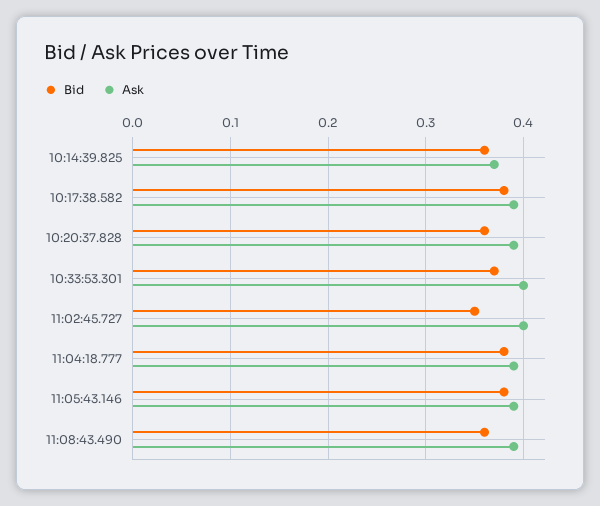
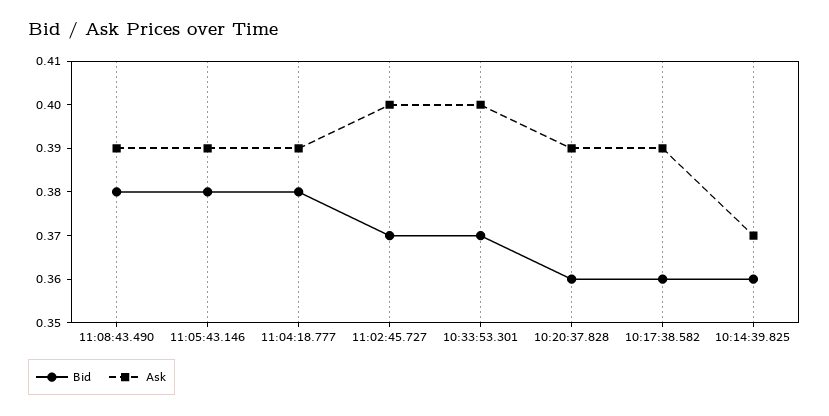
  {
    "Bid": {
      "10:14:39.825": 0.36,
-     "10:17:38.582": 0.38,
+     "10:17:38.582": 0.36,
      "10:20:37.828": 0.36,
      "10:33:53.301": 0.37,
-     "11:02:45.727": 0.35,
+     "11:02:45.727": 0.37,
      "11:04:18.777": 0.38,
      "11:05:43.146": 0.38,
-     "11:08:43.490": 0.36
+     "11:08:43.490": 0.38
    },
    "Ask": {
      "10:14:39.825": 0.37,
      "10:17:38.582": 0.39,
      "10:20:37.828": 0.39,
      "10:33:53.301": 0.4,
      "11:02:45.727": 0.4,
      "11:04:18.777": 0.39,
      "11:05:43.146": 0.39,
      "11:08:43.490": 0.39
    }
  }

